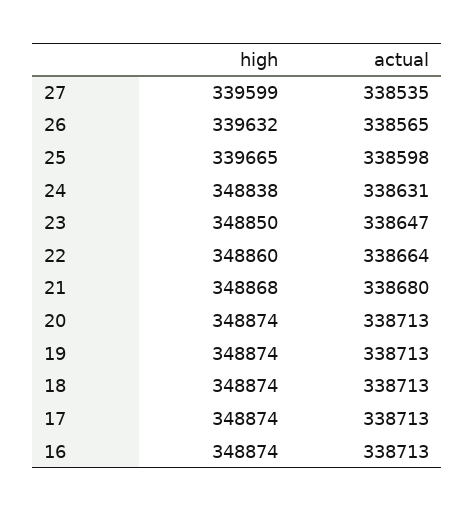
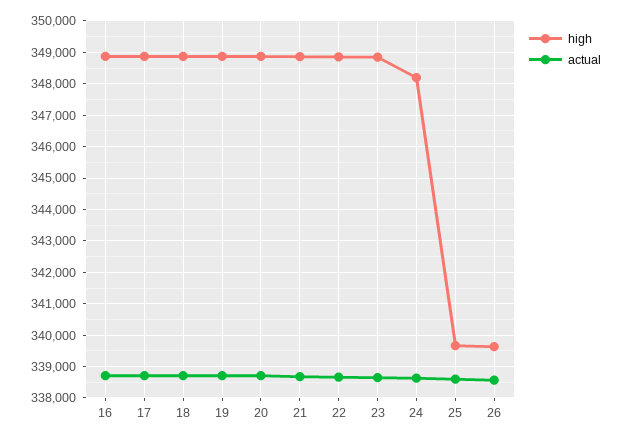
  {
    "high": {
-     "27": 339599,
      "26": 339632,
      "25": 339665,
-     "24": 348838,
+     "24": 348200,
      "23": 348850,
      "22": 348860,
      "21": 348868,
      "20": 348874,
      "19": 348874,
      "18": 348874,
      "17": 348874,
      "16": 348874
    },
    "actual": {
-     "27": 338535,
      "26": 338565,
      "25": 338598,
      "24": 338631,
      "23": 338647,
      "22": 338664,
      "21": 338680,
      "20": 338713,
      "19": 338713,
      "18": 338713,
      "17": 338713,
      "16": 338713
    }
  }

